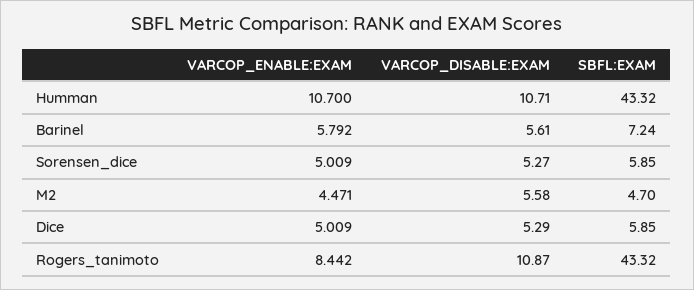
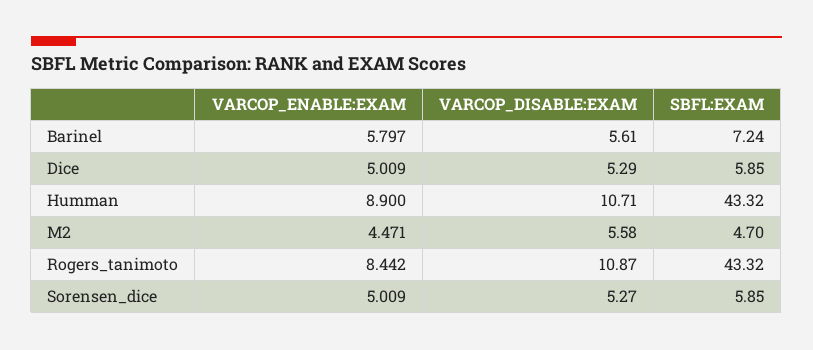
  {
    "VARCOP_ENABLE:EXAM": {
-     "Humman": 10.7,
+     "Humman": 8.9,
-     "Barinel": 5.792,
+     "Barinel": 5.797,
      "Sorensen_dice": 5.009,
      "M2": 4.471,
      "Dice": 5.009,
      "Rogers_tanimoto": 8.442
    },
    "VARCOP_DISABLE:EXAM": {
      "Humman": 10.71,
      "Barinel": 5.61,
      "Sorensen_dice": 5.27,
      "M2": 5.58,
      "Dice": 5.29,
      "Rogers_tanimoto": 10.87
    },
    "SBFL:EXAM": {
      "Humman": 43.32,
      "Barinel": 7.24,
      "Sorensen_dice": 5.85,
      "M2": 4.7,
      "Dice": 5.85,
      "Rogers_tanimoto": 43.32
    }
  }

